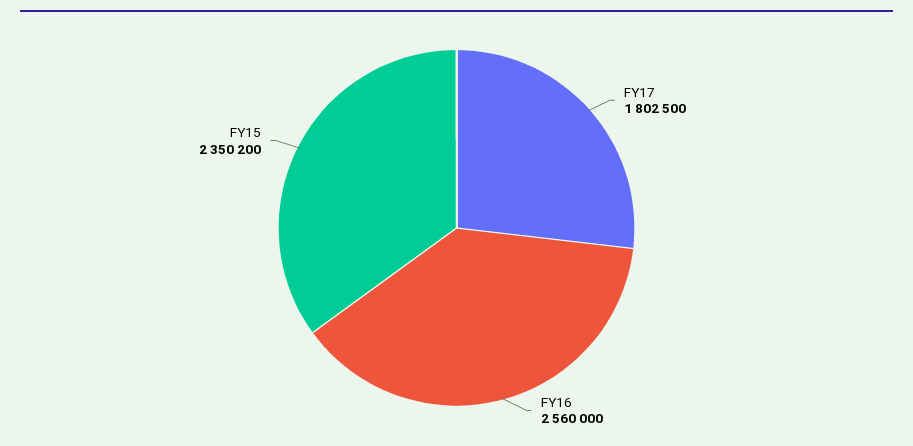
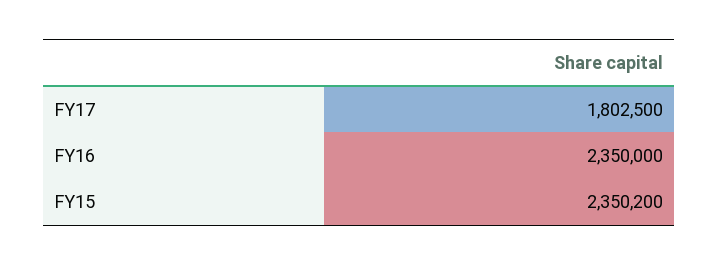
  {
    "FY17": 1802500,
-   "FY16": 2560000,
+   "FY16": 2350000,
    "FY15": 2350200
  }

